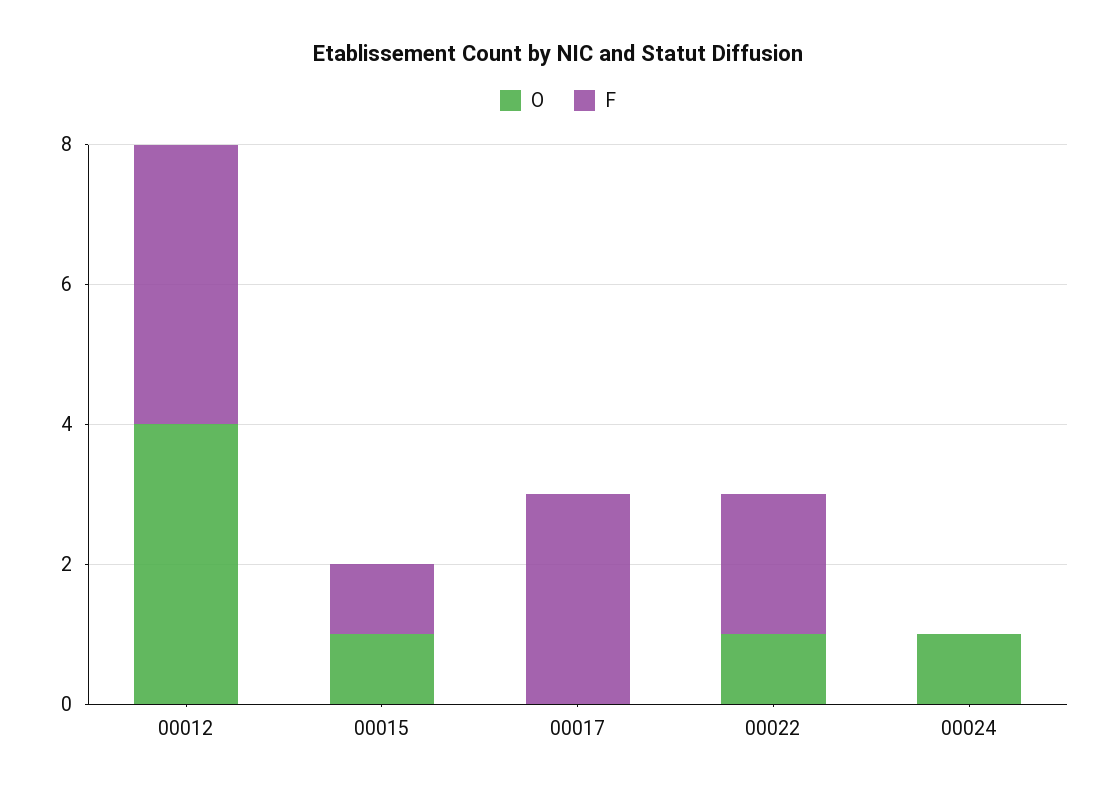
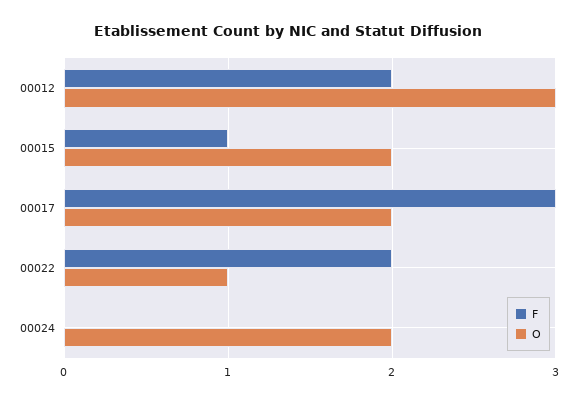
  {
    "O": {
-     "00012": 4,
+     "00012": 3,
-     "00015": 1,
+     "00015": 2,
-     "00017": 0,
+     "00017": 2,
      "00022": 1,
-     "00024": 1
+     "00024": 2
    },
    "F": {
-     "00012": 4,
+     "00012": 2,
      "00015": 1,
      "00017": 3,
      "00022": 2,
      "00024": 0
    }
  }

